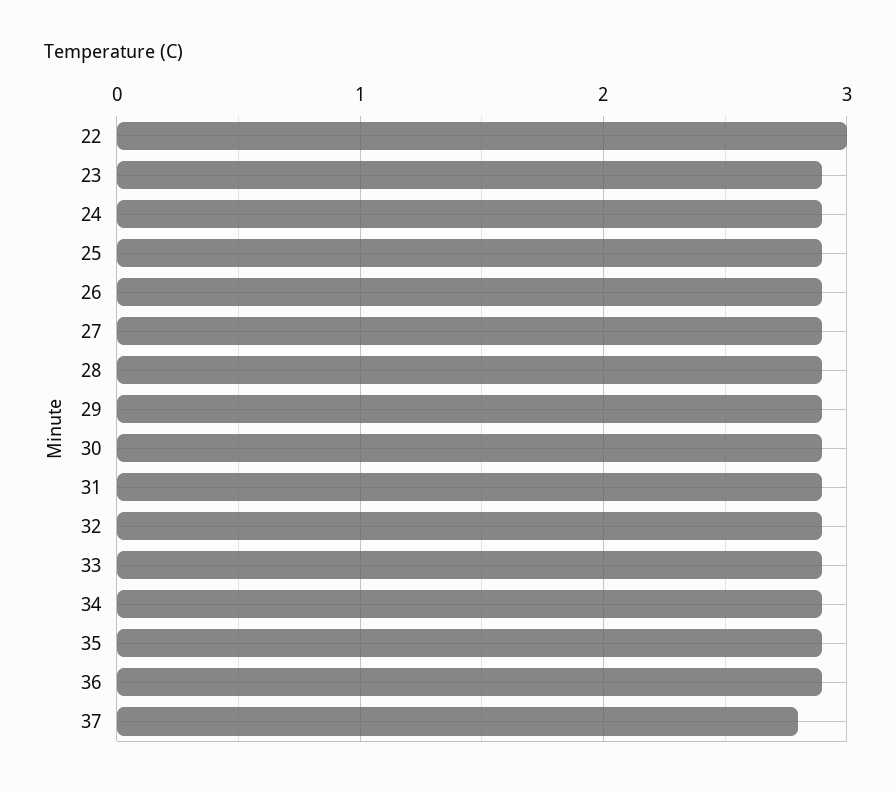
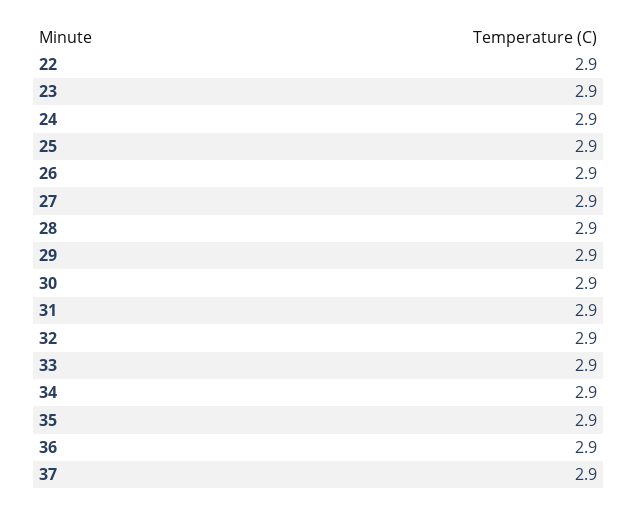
  {
-   "22": 3,
+   "22": 2.9,
    "23": 2.9,
    "24": 2.9,
    "25": 2.9,
    "26": 2.9,
    "27": 2.9,
    "28": 2.9,
    "29": 2.9,
    "30": 2.9,
    "31": 2.9,
    "32": 2.9,
    "33": 2.9,
    "34": 2.9,
    "35": 2.9,
    "36": 2.9,
-   "37": 2.8
+   "37": 2.9
  }

